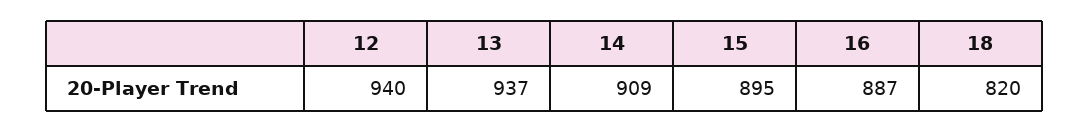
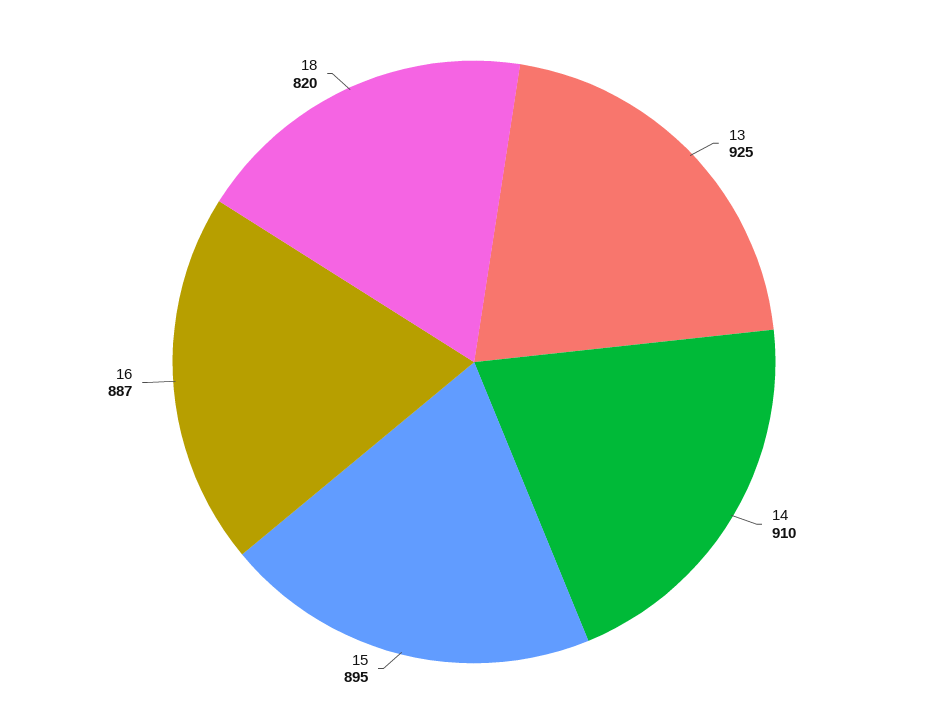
  {
-   "12": 940,
-   "13": 937,
+   "13": 925,
-   "14": 909,
+   "14": 910,
    "15": 895,
    "16": 887,
    "18": 820
  }

